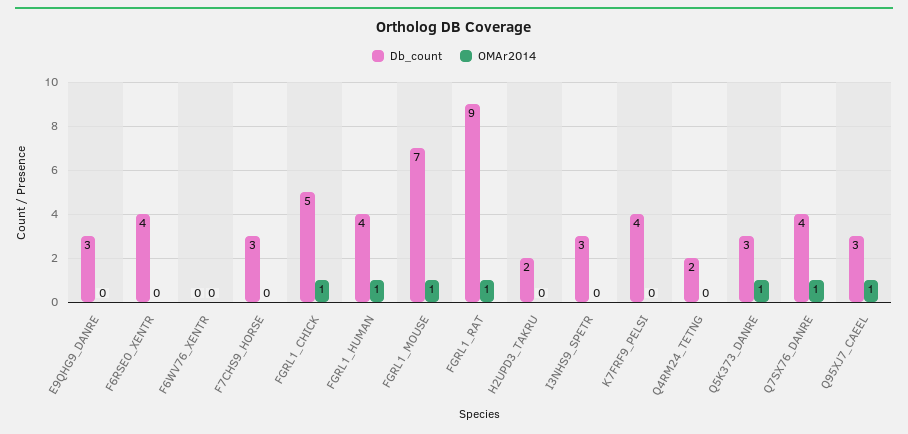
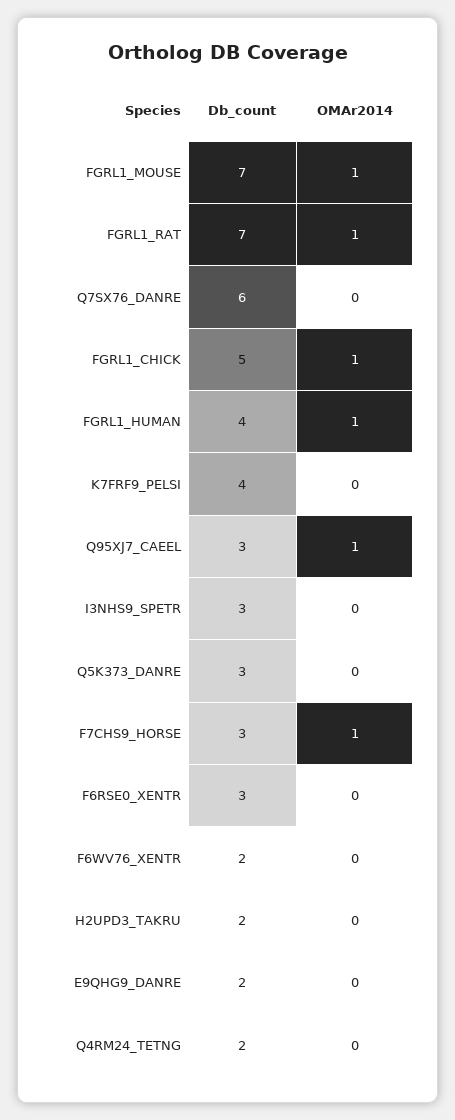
  {
    "Db_count": {
-     "E9QHG9_DANRE": 3,
+     "E9QHG9_DANRE": 2,
-     "F6RSE0_XENTR": 4,
+     "F6RSE0_XENTR": 3,
-     "F6WV76_XENTR": 0,
+     "F6WV76_XENTR": 2,
      "F7CHS9_HORSE": 3,
      "FGRL1_CHICK": 5,
      "FGRL1_HUMAN": 4,
      "FGRL1_MOUSE": 7,
-     "FGRL1_RAT": 9,
+     "FGRL1_RAT": 7,
      "H2UPD3_TAKRU": 2,
      "I3NHS9_SPETR": 3,
      "K7FRF9_PELSI": 4,
      "Q4RM24_TETNG": 2,
      "Q5K373_DANRE": 3,
-     "Q7SX76_DANRE": 4,
+     "Q7SX76_DANRE": 6,
      "Q95XJ7_CAEEL": 3
    },
    "OMAr2014": {
      "E9QHG9_DANRE": 0,
      "F6RSE0_XENTR": 0,
      "F6WV76_XENTR": 0,
-     "F7CHS9_HORSE": 0,
+     "F7CHS9_HORSE": 1,
      "FGRL1_CHICK": 1,
      "FGRL1_HUMAN": 1,
      "FGRL1_MOUSE": 1,
      "FGRL1_RAT": 1,
      "H2UPD3_TAKRU": 0,
      "I3NHS9_SPETR": 0,
      "K7FRF9_PELSI": 0,
      "Q4RM24_TETNG": 0,
-     "Q5K373_DANRE": 1,
+     "Q5K373_DANRE": 0,
-     "Q7SX76_DANRE": 1,
+     "Q7SX76_DANRE": 0,
      "Q95XJ7_CAEEL": 1
    }
  }

